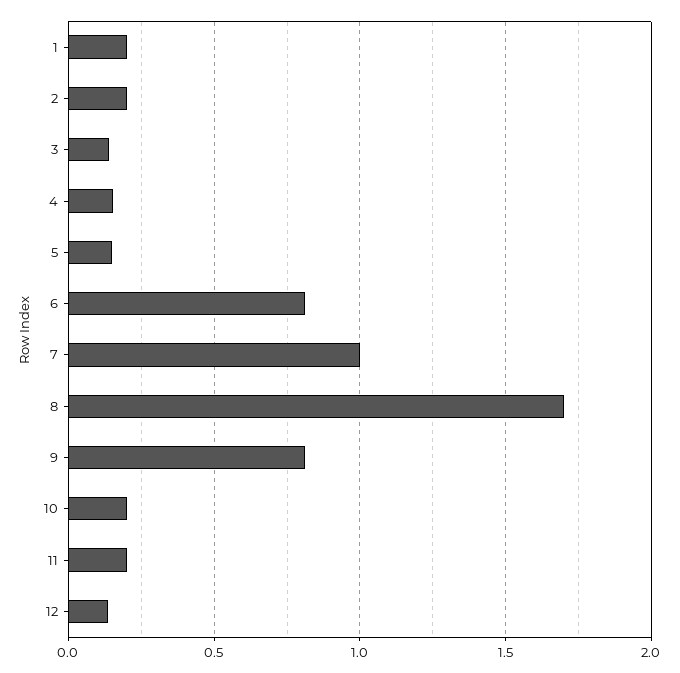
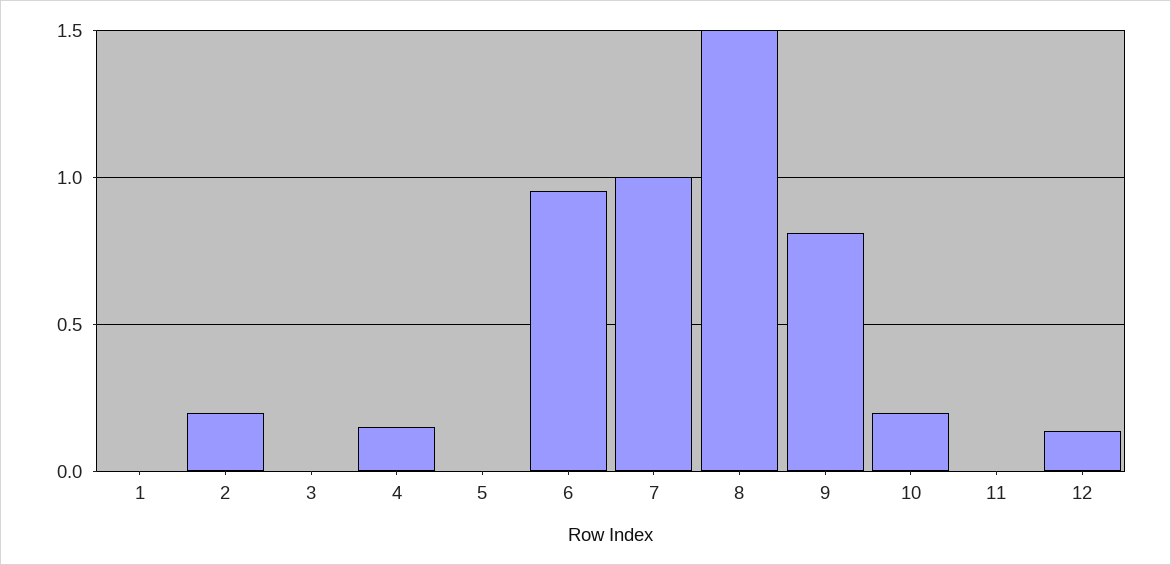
  {
-   "1": 0.2,
+   "1": 0,
    "2": 0.2,
-   "3": 0.15,
+   "3": 0,
    "4": 0.15,
-   "5": 0.15,
+   "5": 0,
-   "6": 0.8,
+   "6": 0.95,
    "7": 1,
-   "8": 1.7,
+   "8": 1.5,
    "9": 0.8,
    "10": 0.2,
-   "11": 0.2,
+   "11": 0,
    "12": 0.15
  }

